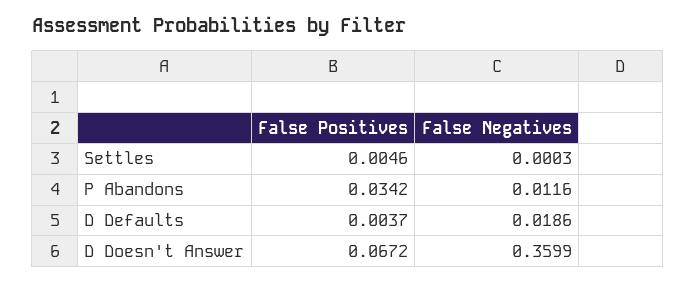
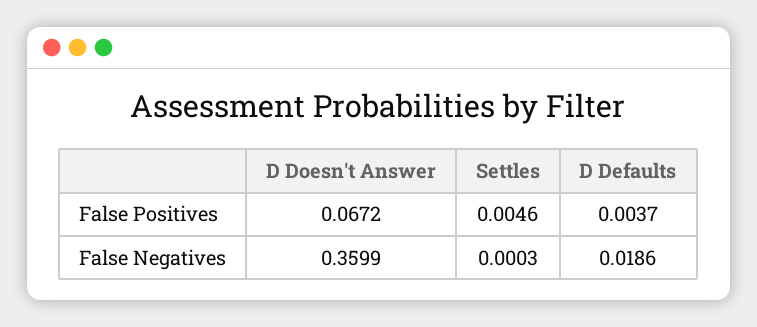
  {
    "False Positives": {
      "Settles": 0.0046,
-     "P Abandons": 0.0342,
      "D Defaults": 0.0037,
      "D Doesn't Answer": 0.0672
    },
    "False Negatives": {
      "Settles": 0.0003,
-     "P Abandons": 0.0116,
      "D Defaults": 0.0186,
      "D Doesn't Answer": 0.3599
    }
  }

